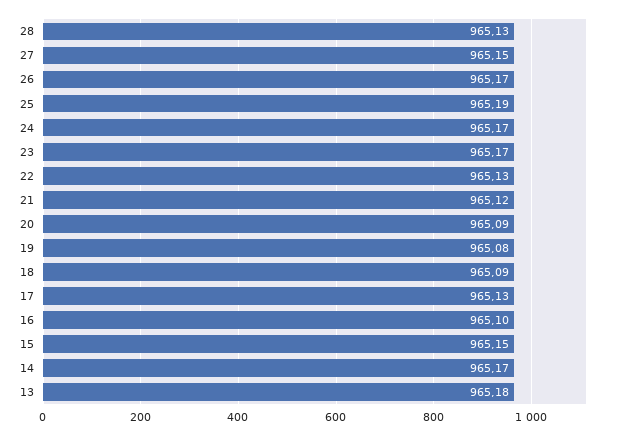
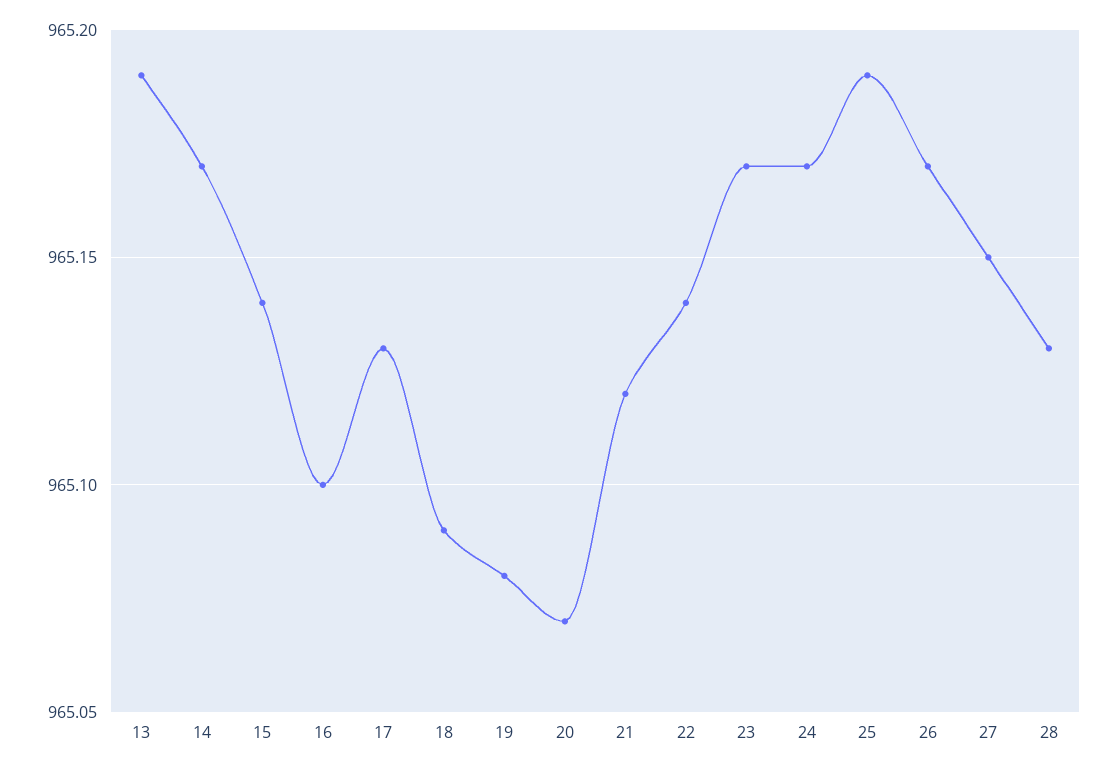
  {
    "28": 965.13,
    "27": 965.15,
    "26": 965.17,
    "25": 965.19,
    "24": 965.17,
    "23": 965.17,
-   "22": 965.13,
+   "22": 965.14,
    "21": 965.12,
-   "20": 965.09,
+   "20": 965.07,
    "19": 965.08,
    "18": 965.09,
    "17": 965.13,
    "16": 965.1,
-   "15": 965.15,
+   "15": 965.14,
    "14": 965.17,
-   "13": 965.18
+   "13": 965.19
  }

